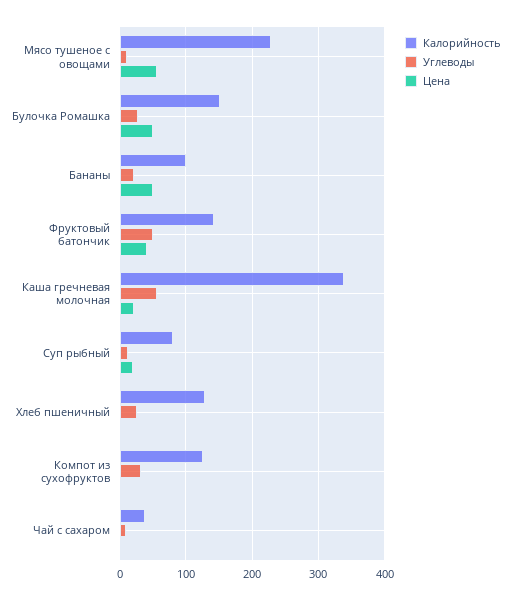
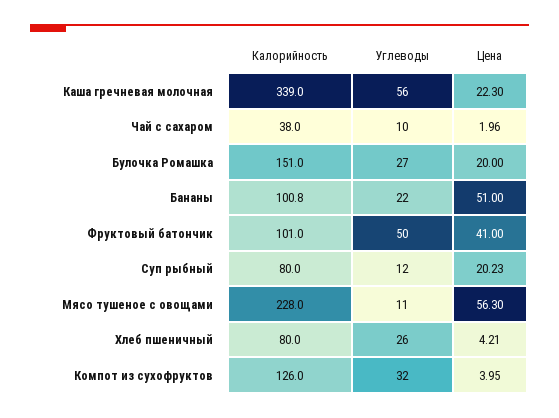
  {
    "Калорийность": {
      "Мясо тушеное с овощами": 228,
      "Булочка Ромашка": 151,
      "Бананы": 100.8,
-     "Фруктовый батончик": 140,
+     "Фруктовый батончик": 101,
      "Каша гречневая молочная": 339,
      "Суп рыбный": 80,
-     "Хлеб пшеничный": 130,
+     "Хлеб пшеничный": 80,
      "Компот из сухофруктов": 126,
      "Чай с сахаром": 38
    },
    "Углеводы": {
      "Мясо тушеное с овощами": 11,
      "Булочка Ромашка": 27,
      "Бананы": 22,
      "Фруктовый батончик": 50,
      "Каша гречневая молочная": 56,
      "Суп рыбный": 12,
      "Хлеб пшеничный": 26,
      "Компот из сухофруктов": 32,
      "Чай с сахаром": 10
    },
    "Цена": {
      "Мясо тушеное с овощами": 56.3,
-     "Булочка Ромашка": 50,
+     "Булочка Ромашка": 20,
      "Бананы": 51,
      "Фруктовый батончик": 41,
      "Каша гречневая молочная": 22.3,
      "Суп рыбный": 20.23,
      "Хлеб пшеничный": 4.21,
      "Компот из сухофруктов": 3.95,
      "Чай с сахаром": 1.96
    }
  }

